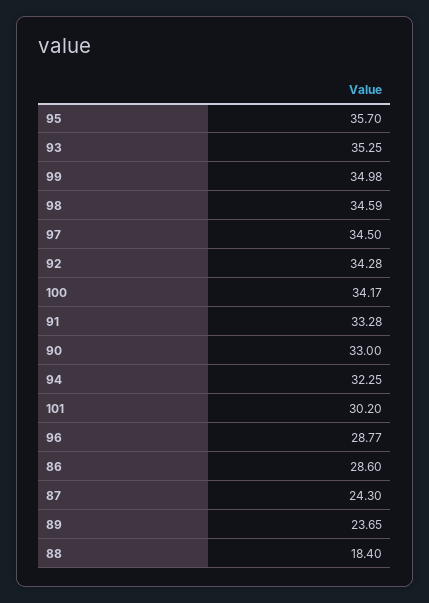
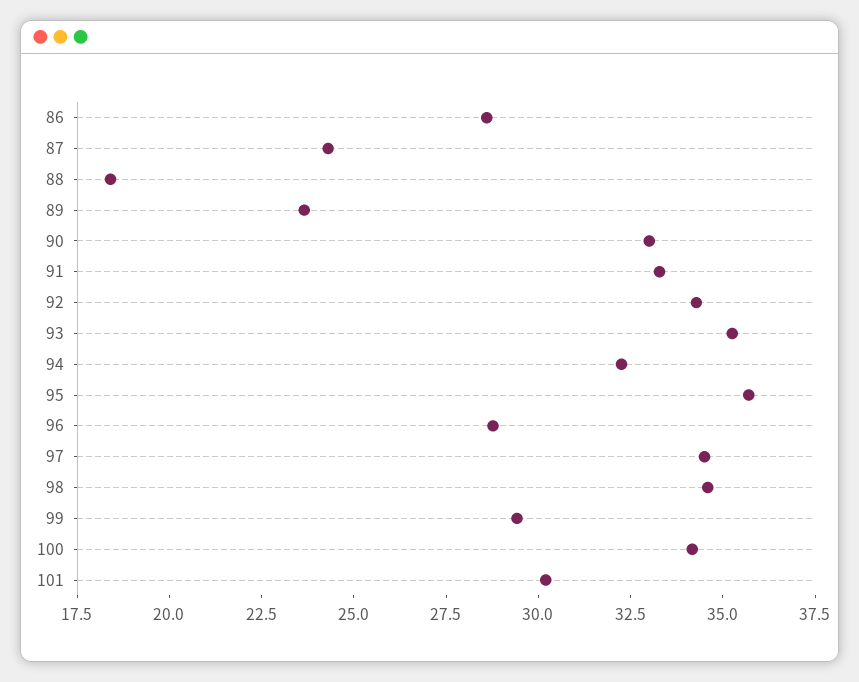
  {
    "95": 35.7,
    "93": 35.25,
-   "99": 34.98,
+   "99": 29.5,
    "98": 34.59,
    "97": 34.5,
    "92": 34.28,
    "100": 34.17,
    "91": 33.28,
    "90": 33,
    "94": 32.25,
    "101": 30.2,
    "96": 28.77,
    "86": 28.6,
    "87": 24.3,
    "89": 23.65,
    "88": 18.4
  }

